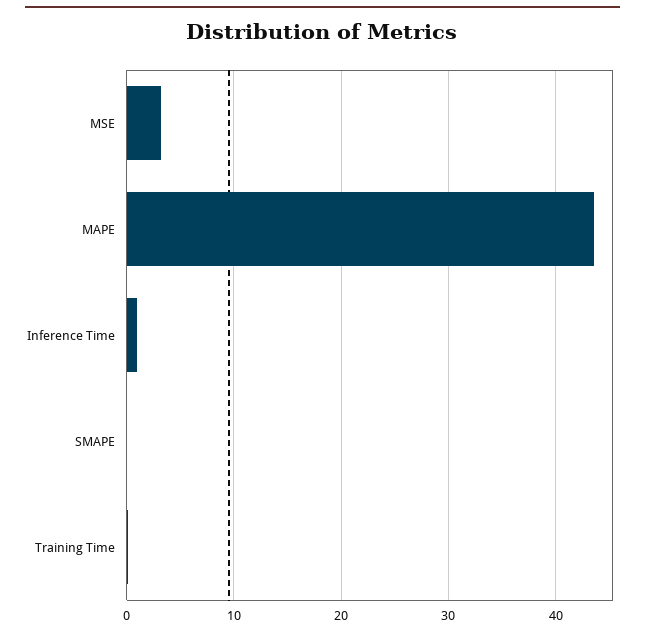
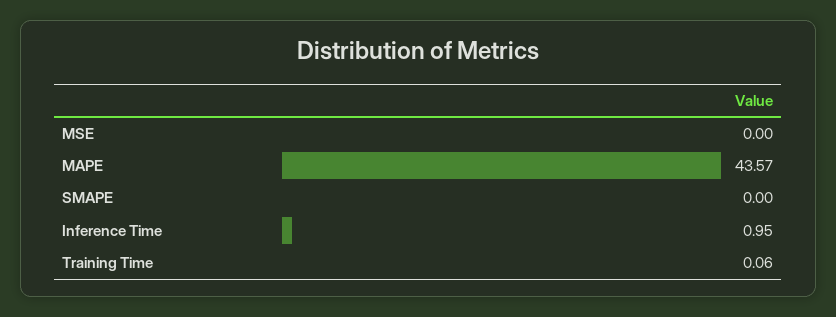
  {
-   "MSE": 3,
+   "MSE": 0,
    "MAPE": 43.57,
    "Inference Time": 0.95,
    "SMAPE": 0,
    "Training Time": 0.06
  }

